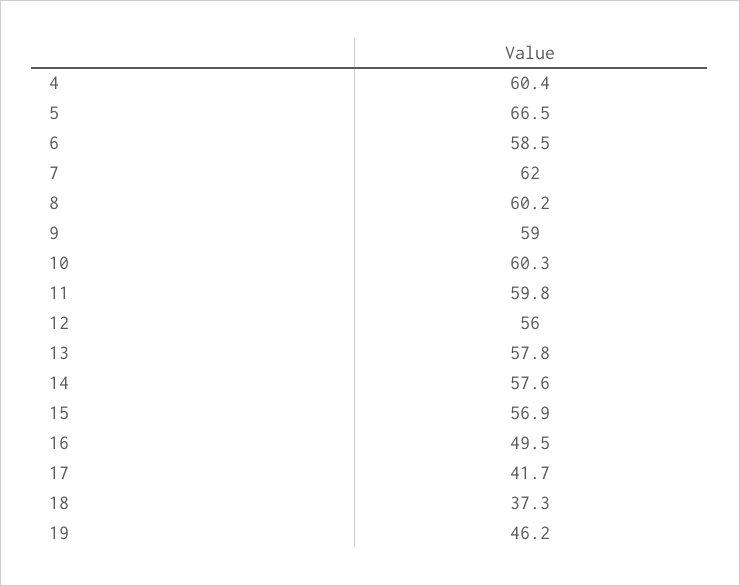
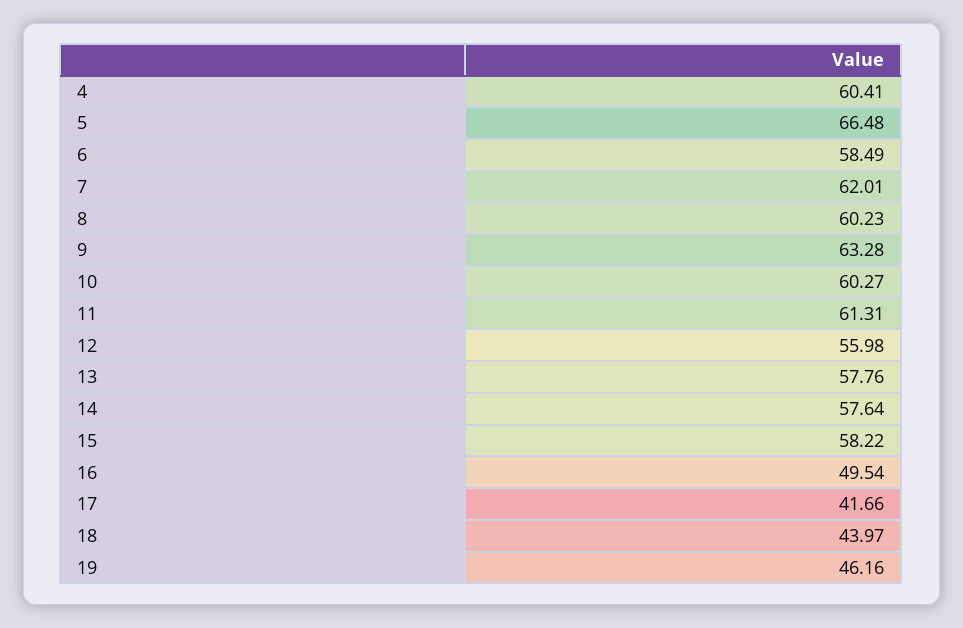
  {
    "4": 60.41,
    "5": 66.48,
    "6": 58.49,
    "7": 62.01,
    "8": 60.23,
-   "9": 59,
+   "9": 63.28,
    "10": 60.27,
-   "11": 59.8,
+   "11": 61.31,
    "12": 55.98,
    "13": 57.76,
    "14": 57.64,
-   "15": 56.9,
+   "15": 58.22,
    "16": 49.54,
    "17": 41.66,
-   "18": 37.3,
+   "18": 43.97,
    "19": 46.16
  }

